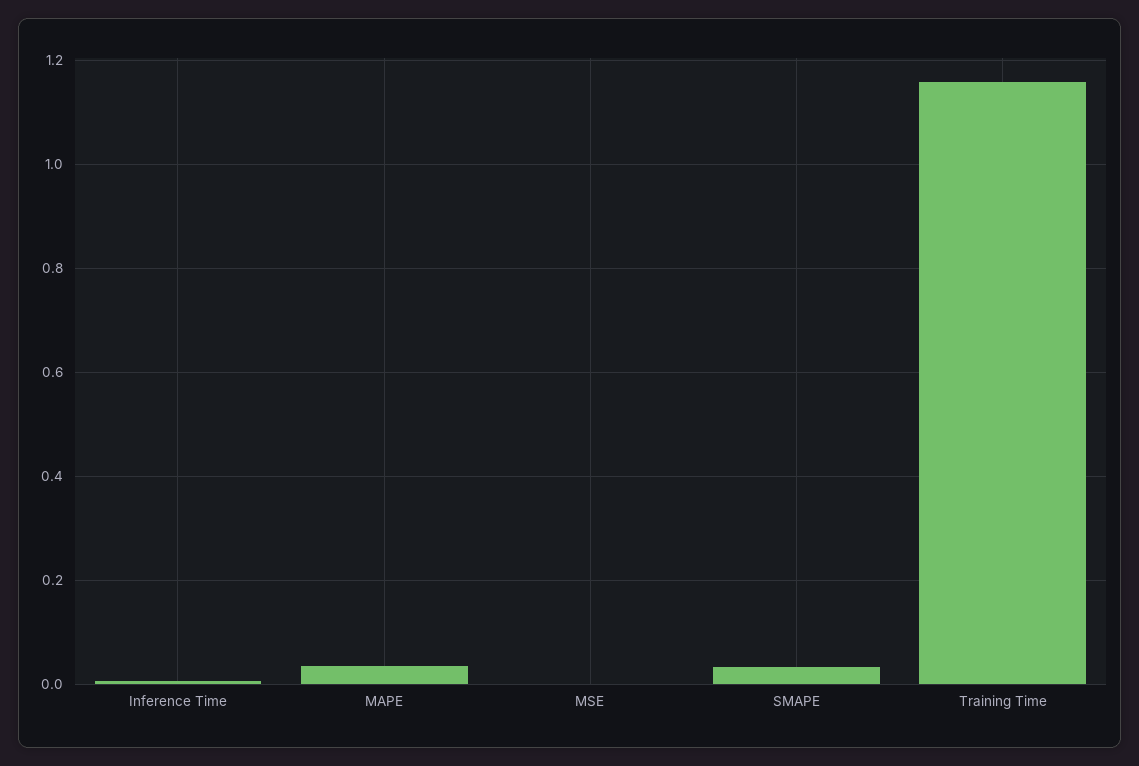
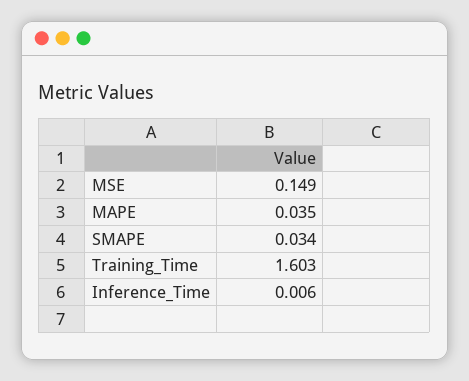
  {
    "Inference Time": 0.006,
    "MAPE": 0.035,
-   "MSE": 0,
+   "MSE": 0.149,
    "SMAPE": 0.034,
-   "Training Time": 1.16
+   "Training Time": 1.603
  }

